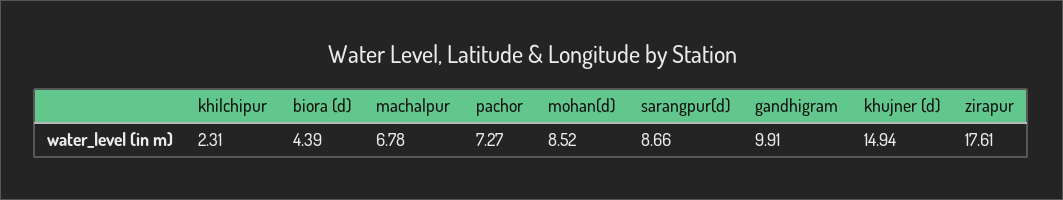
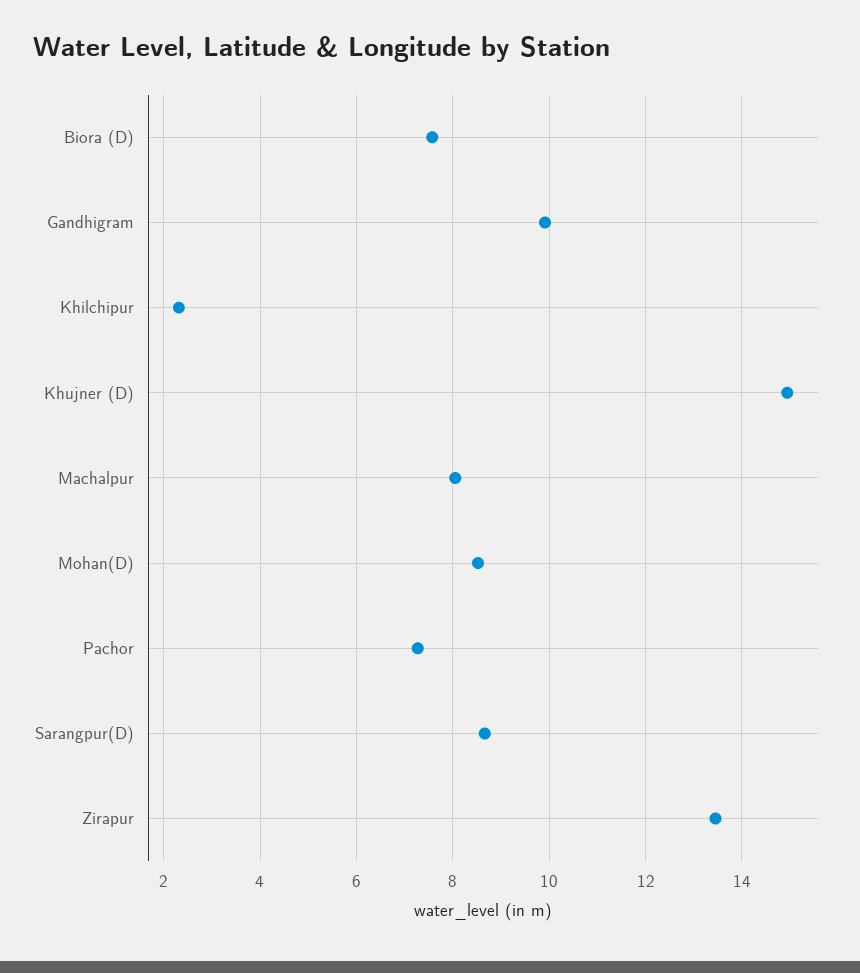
  {
    "khilchipur": 2.31,
-   "biora (d)": 4.39,
+   "biora (d)": 7.6,
-   "machalpur": 6.78,
+   "machalpur": 8,
    "pachor": 7.27,
    "mohan(d)": 8.52,
    "sarangpur(d)": 8.66,
    "gandhigram": 9.91,
    "khujner (d)": 14.94,
-   "zirapur": 17.61
+   "zirapur": 13.4
  }

